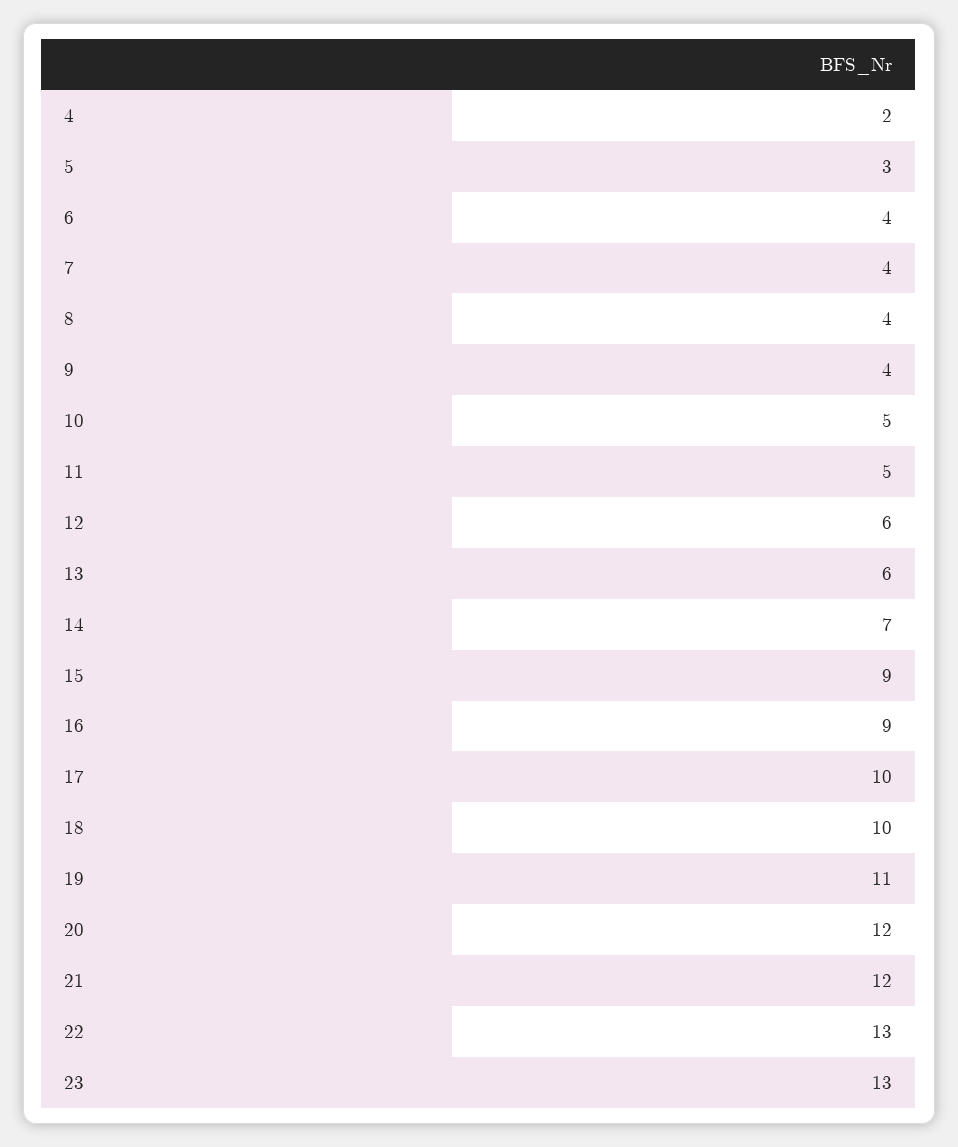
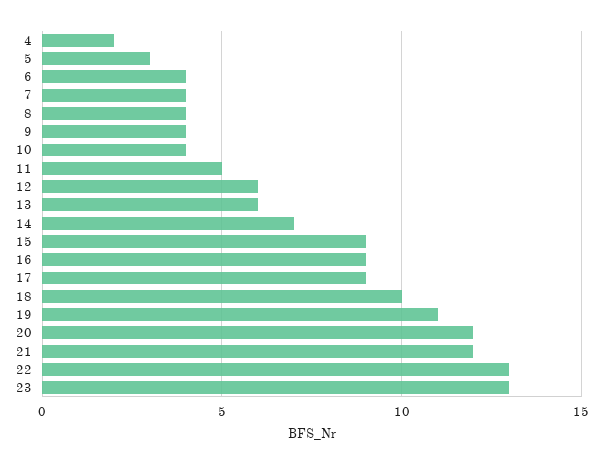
  {
    "4": 2,
    "5": 3,
    "6": 4,
    "7": 4,
    "8": 4,
    "9": 4,
-   "10": 5,
+   "10": 4,
    "11": 5,
    "12": 6,
    "13": 6,
    "14": 7,
    "15": 9,
    "16": 9,
-   "17": 10,
+   "17": 9,
    "18": 10,
    "19": 11,
    "20": 12,
    "21": 12,
    "22": 13,
    "23": 13
  }

